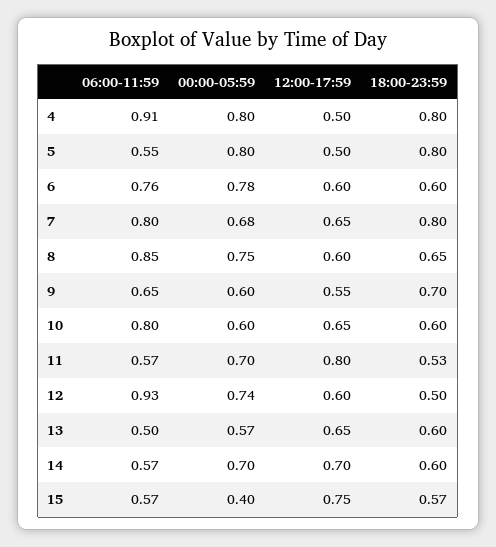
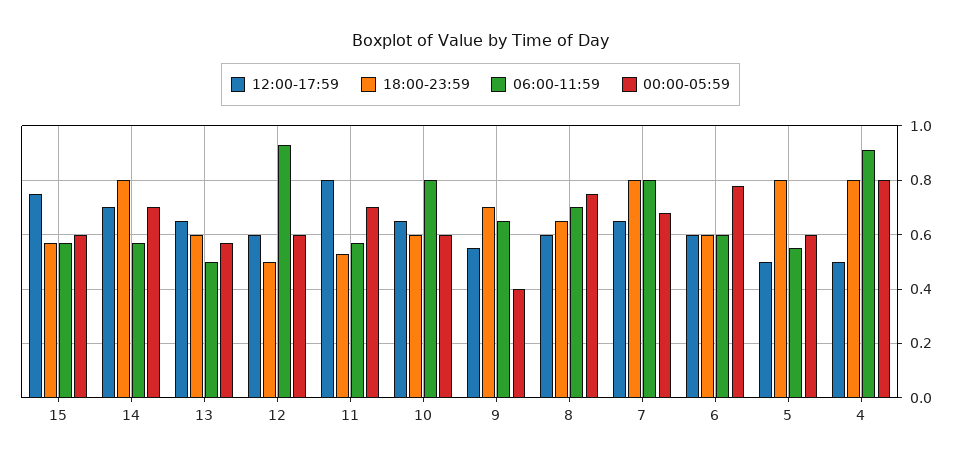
  {
    "06:00-11:59": {
      "4": 0.91,
      "5": 0.55,
-     "6": 0.76,
+     "6": 0.6,
      "7": 0.8,
-     "8": 0.85,
+     "8": 0.7,
      "9": 0.65,
      "10": 0.8,
      "11": 0.57,
      "12": 0.93,
      "13": 0.5,
      "14": 0.57,
      "15": 0.57
    },
    "00:00-05:59": {
      "4": 0.8,
-     "5": 0.8,
+     "5": 0.6,
      "6": 0.78,
      "7": 0.68,
      "8": 0.75,
-     "9": 0.6,
+     "9": 0.4,
      "10": 0.6,
      "11": 0.7,
-     "12": 0.74,
+     "12": 0.6,
      "13": 0.57,
      "14": 0.7,
-     "15": 0.4
+     "15": 0.6
    },
    "12:00-17:59": {
      "4": 0.5,
      "5": 0.5,
      "6": 0.6,
      "7": 0.65,
      "8": 0.6,
      "9": 0.55,
      "10": 0.65,
      "11": 0.8,
      "12": 0.6,
      "13": 0.65,
      "14": 0.7,
      "15": 0.75
    },
    "18:00-23:59": {
      "4": 0.8,
      "5": 0.8,
      "6": 0.6,
      "7": 0.8,
      "8": 0.65,
      "9": 0.7,
      "10": 0.6,
      "11": 0.53,
      "12": 0.5,
      "13": 0.6,
-     "14": 0.6,
+     "14": 0.8,
      "15": 0.57
    }
  }

